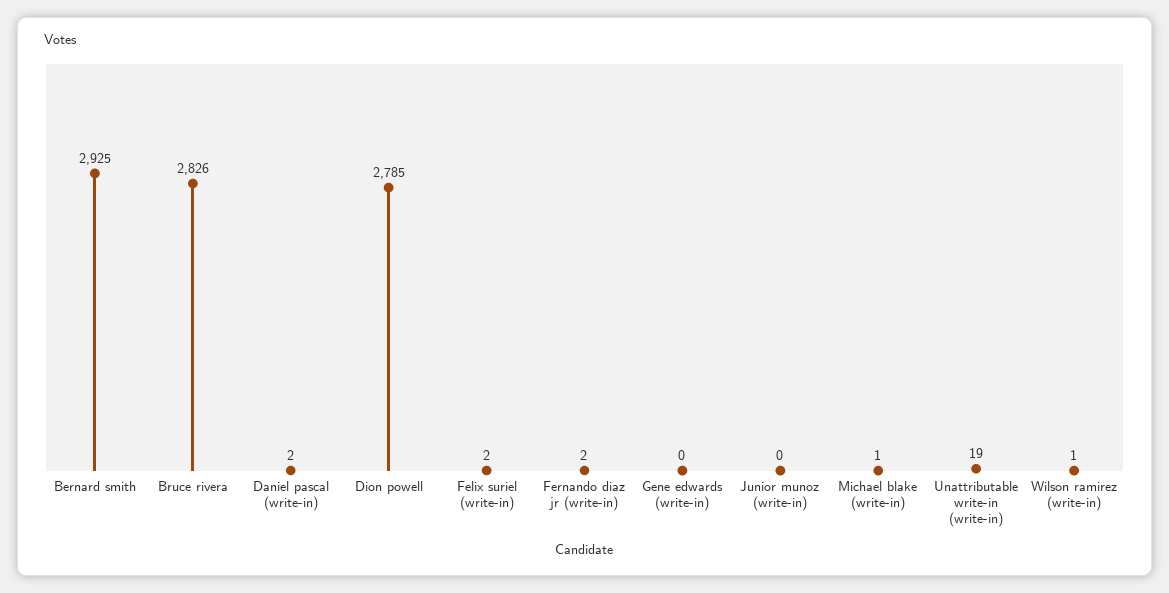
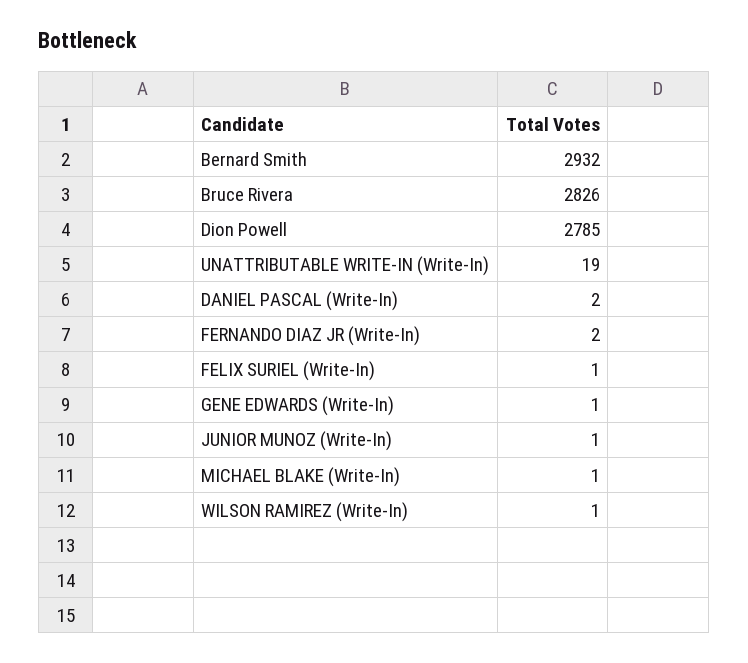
  {
-   "Bernard smith": 2925,
+   "Bernard smith": 2932,
    "Bruce rivera": 2826,
    "Daniel pascal (write-in)": 2,
    "Dion powell": 2785,
-   "Felix suriel (write-in)": 2,
+   "Felix suriel (write-in)": 1,
    "Fernando diaz jr (write-in)": 2,
-   "Gene edwards (write-in)": 0,
+   "Gene edwards (write-in)": 1,
-   "Junior munoz (write-in)": 0,
+   "Junior munoz (write-in)": 1,
    "Michael blake (write-in)": 1,
    "Unattributable write-in (write-in)": 19,
    "Wilson ramirez (write-in)": 1
  }

